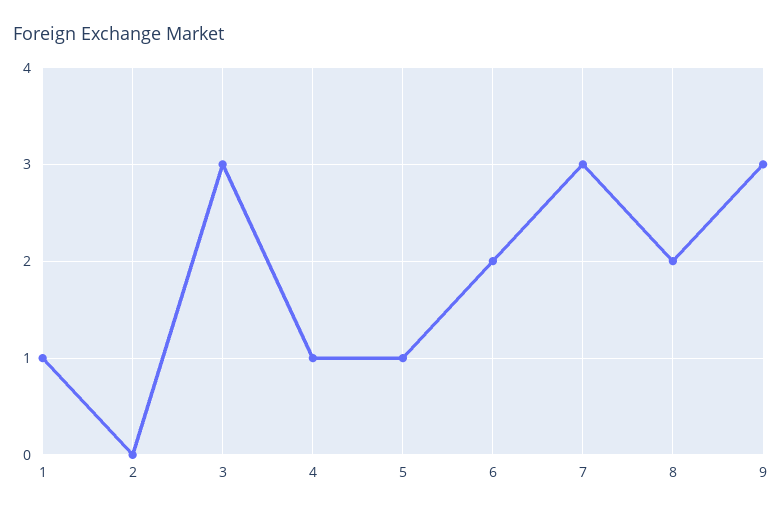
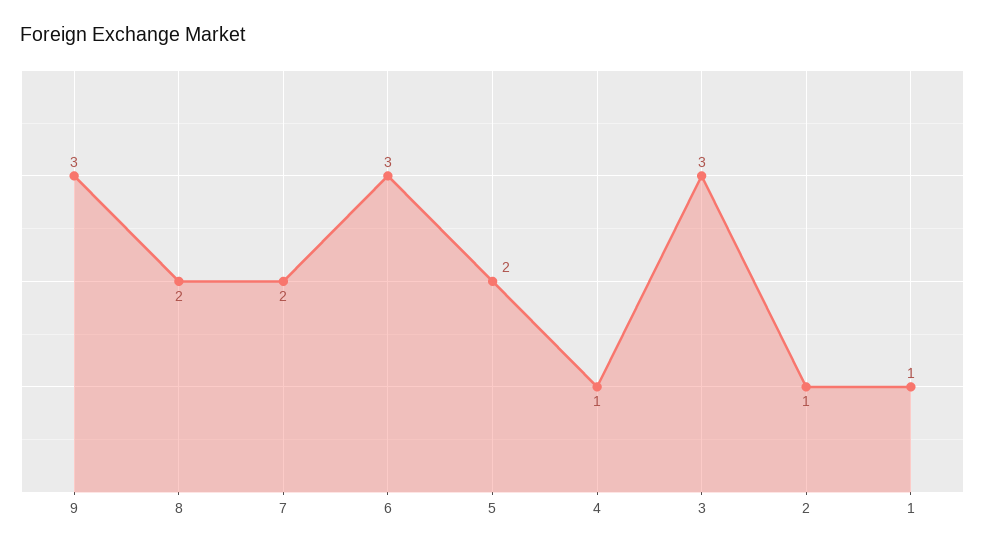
  {
    "1": 1,
-   "2": 0,
+   "2": 1,
    "3": 3,
    "4": 1,
-   "5": 1,
+   "5": 2,
-   "6": 2,
+   "6": 3,
-   "7": 3,
+   "7": 2,
    "8": 2,
    "9": 3
  }

